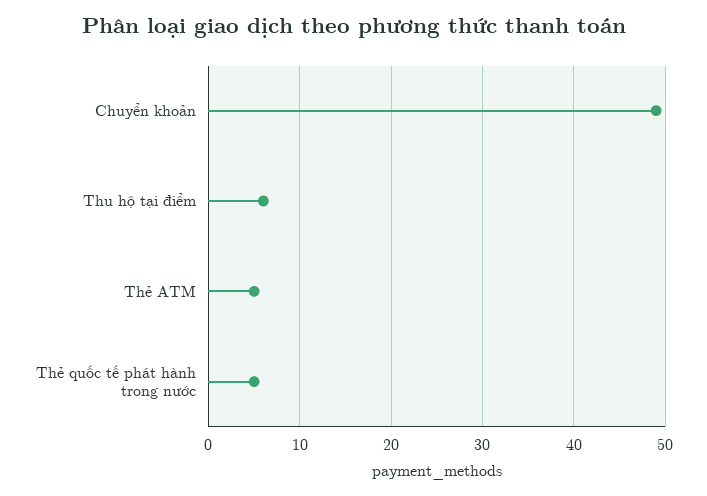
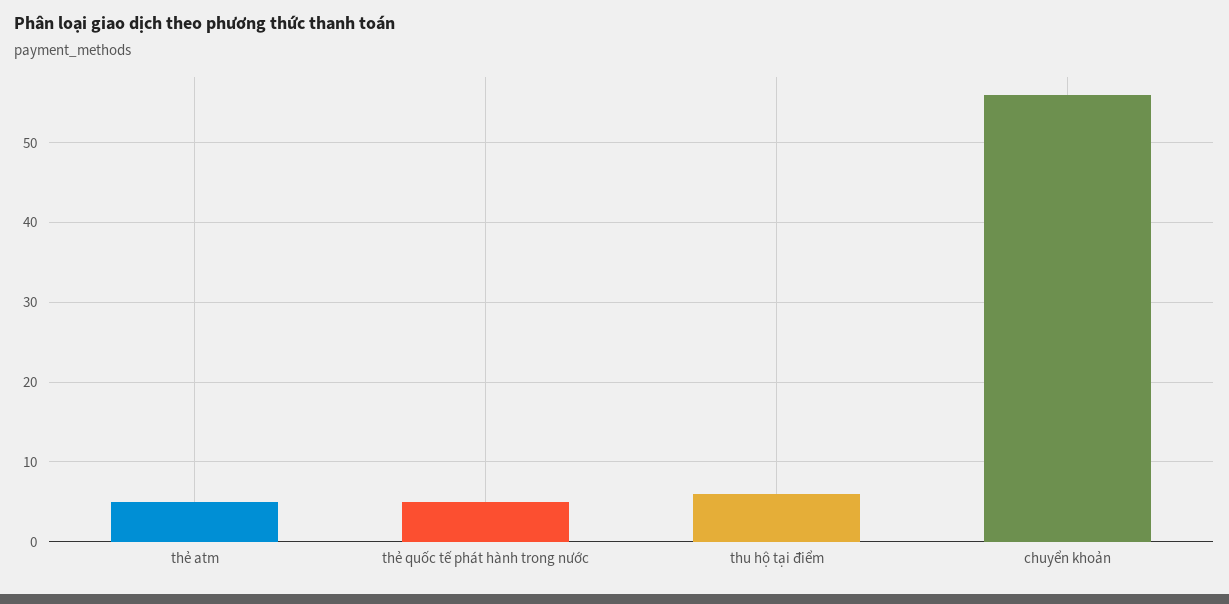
  {
-   "Chuyển khoản": 49,
+   "Chuyển khoản": 56,
    "Thu hộ tại điểm": 6,
    "Thẻ ATM": 5,
    "Thẻ quốc tế phát hành trong nước": 5
  }

